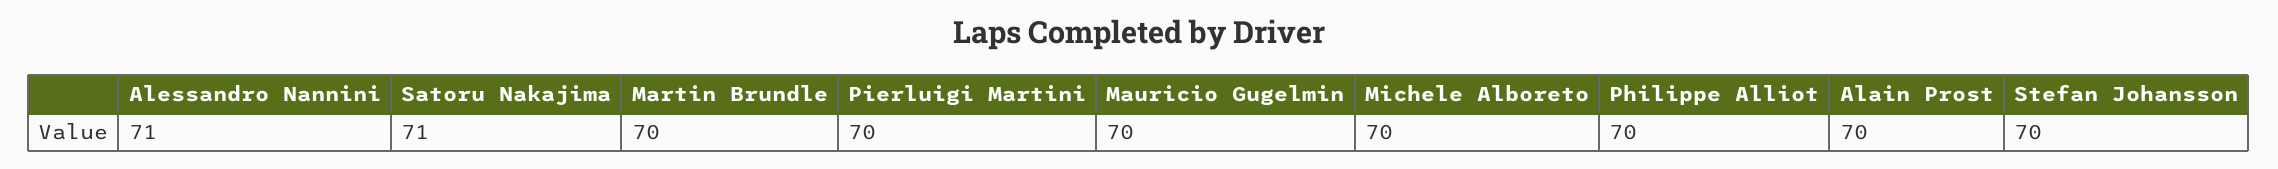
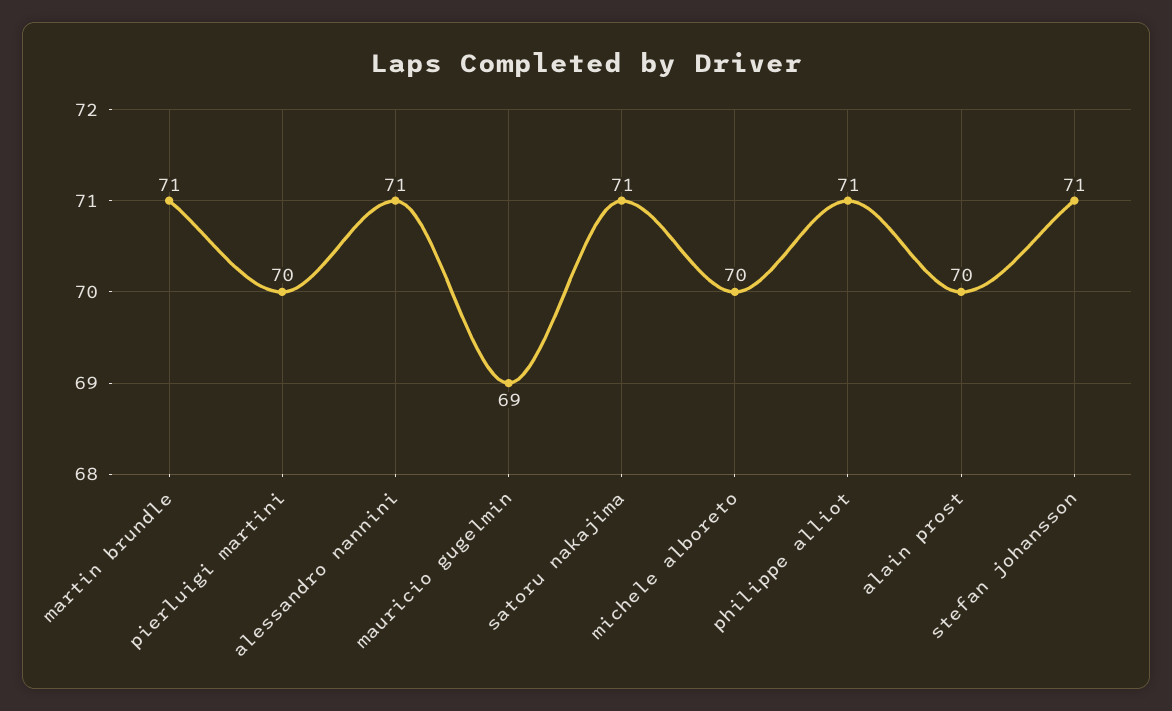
  {
    "Alessandro Nannini": 71,
    "Satoru Nakajima": 71,
-   "Martin Brundle": 70,
+   "Martin Brundle": 71,
    "Pierluigi Martini": 70,
-   "Mauricio Gugelmin": 70,
+   "Mauricio Gugelmin": 69,
    "Michele Alboreto": 70,
-   "Philippe Alliot": 70,
+   "Philippe Alliot": 71,
    "Alain Prost": 70,
-   "Stefan Johansson": 70
+   "Stefan Johansson": 71
  }

